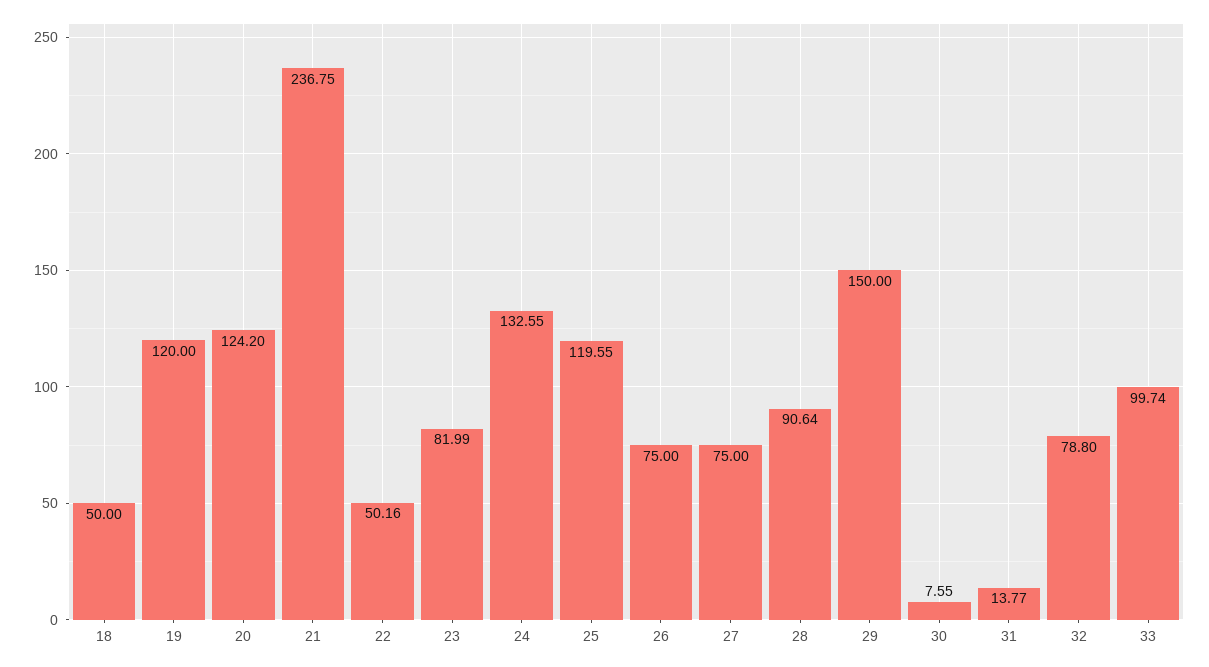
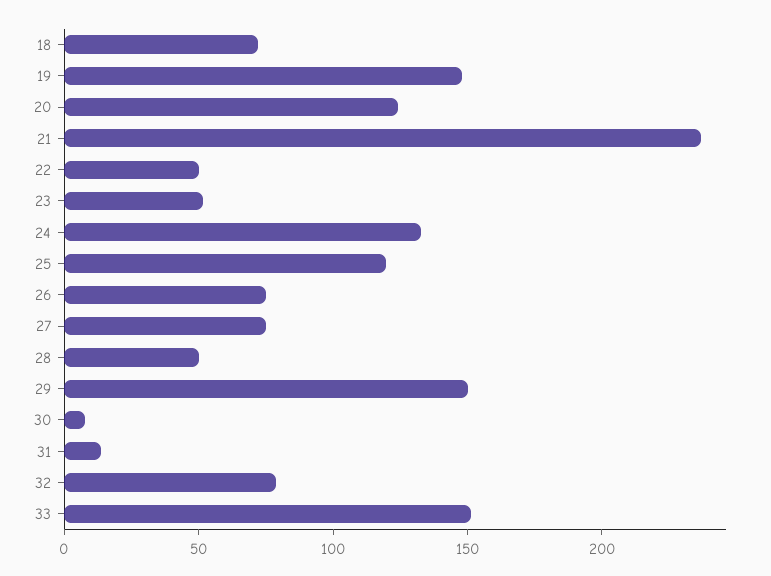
  {
-   "18": 50,
+   "18": 70,
-   "19": 120,
+   "19": 150,
    "20": 124.2,
    "21": 236.75,
    "22": 50.16,
-   "23": 81.99,
+   "23": 50,
    "24": 132.55,
    "25": 119.55,
    "26": 75,
    "27": 75,
-   "28": 90.64,
+   "28": 50,
    "29": 150,
    "30": 7.55,
    "31": 13.77,
    "32": 78.8,
-   "33": 99.74
+   "33": 150
  }

